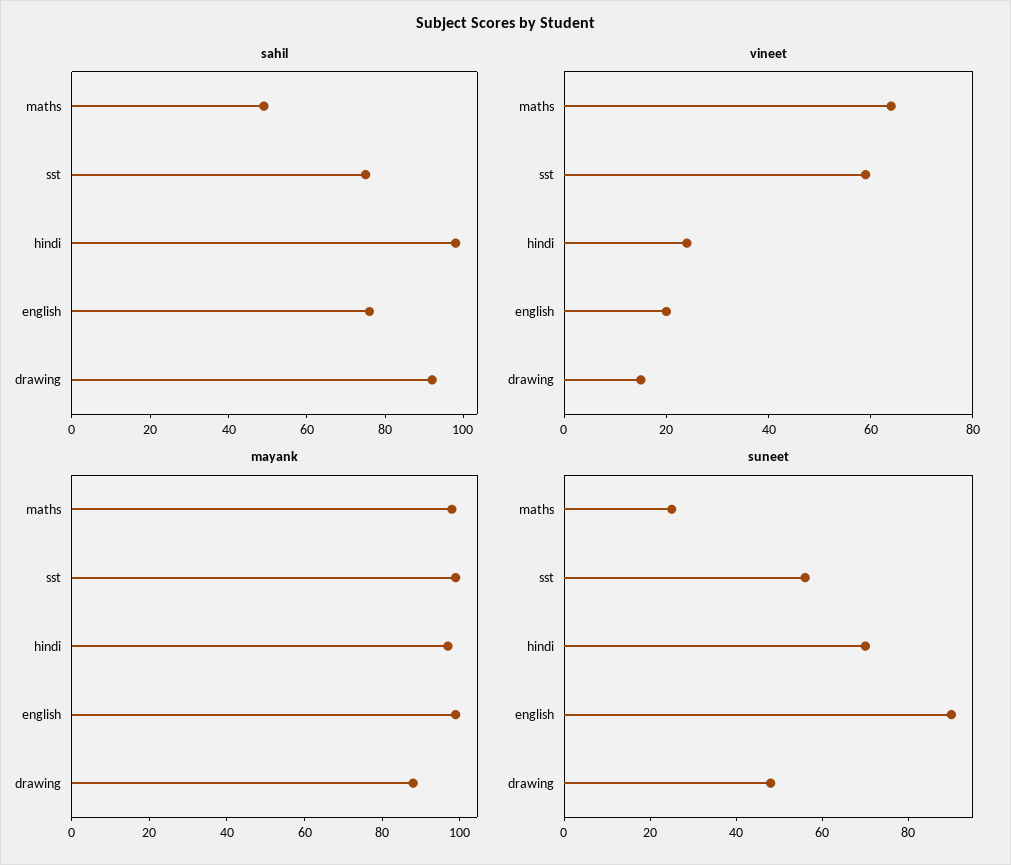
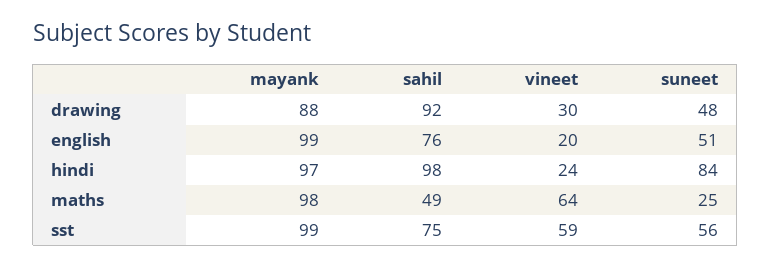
  {
    "sahil": {
      "maths": 49,
      "sst": 75,
      "hindi": 98,
      "english": 76,
      "drawing": 92
    },
    "vineet": {
      "maths": 64,
      "sst": 59,
      "hindi": 24,
      "english": 20,
-     "drawing": 15
+     "drawing": 30
    },
    "mayank": {
      "maths": 98,
      "sst": 99,
      "hindi": 97,
      "english": 99,
      "drawing": 88
    },
    "suneet": {
      "maths": 25,
      "sst": 56,
-     "hindi": 70,
+     "hindi": 84,
-     "english": 90,
+     "english": 51,
      "drawing": 48
    }
  }

